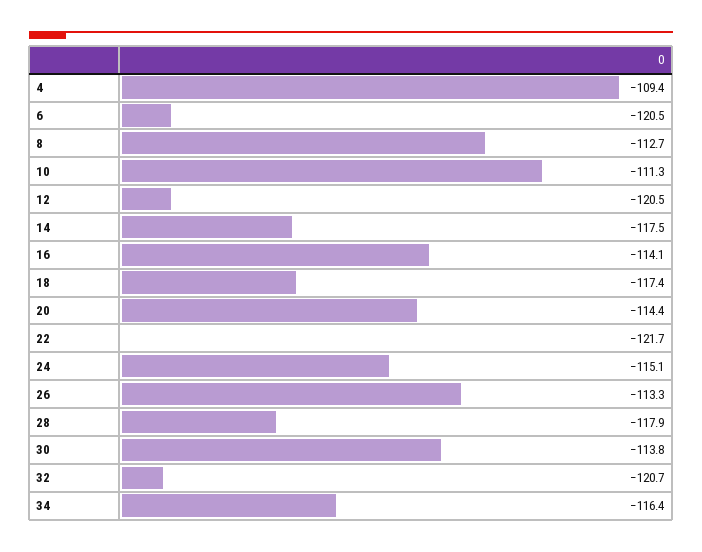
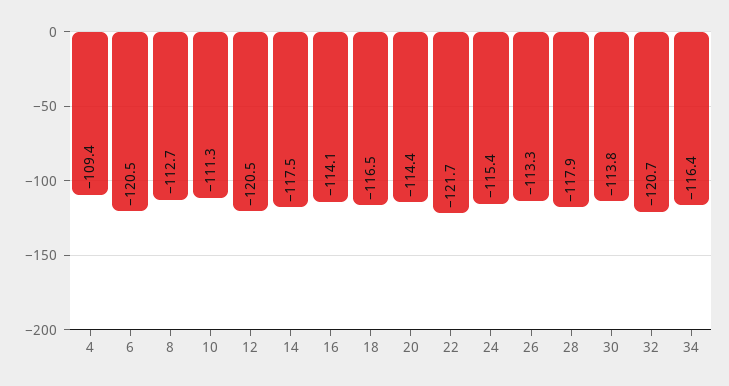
  {
    "4": -109.4,
    "6": -120.5,
    "8": -112.7,
    "10": -111.3,
    "12": -120.5,
    "14": -117.5,
    "16": -114.1,
-   "18": -117.4,
+   "18": -116.5,
    "20": -114.4,
    "22": -121.7,
-   "24": -115.1,
+   "24": -115.4,
    "26": -113.3,
    "28": -117.9,
    "30": -113.8,
    "32": -120.7,
    "34": -116.4
  }

